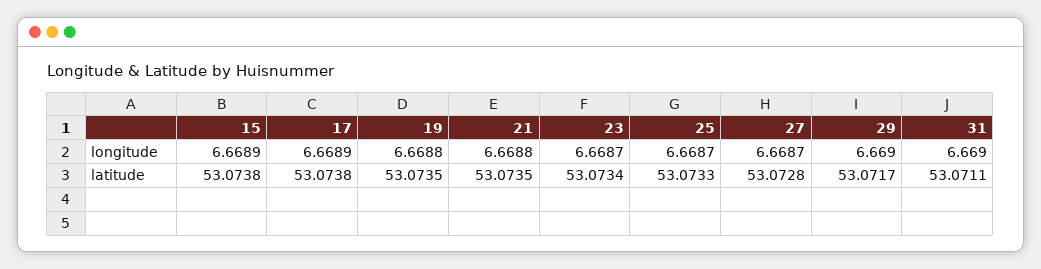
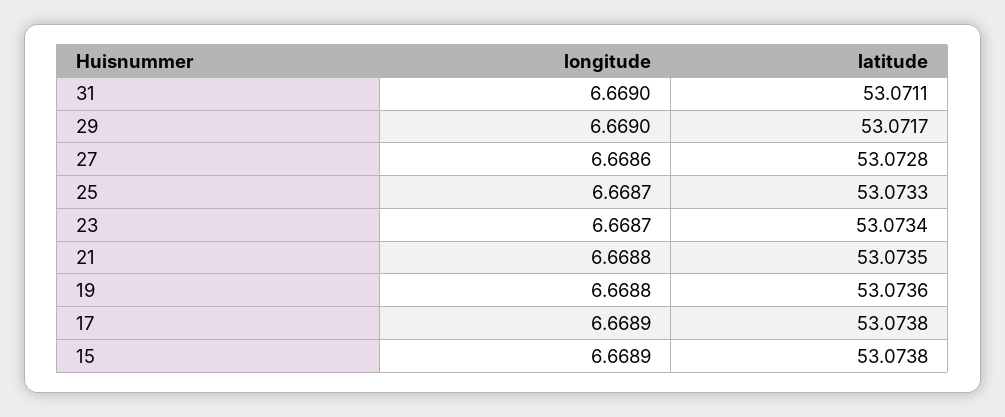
  {
    "15": {
      "longitude": 6.6689,
      "latitude": 53.0738
    },
    "17": {
      "longitude": 6.6689,
      "latitude": 53.0738
    },
    "19": {
      "longitude": 6.6688,
-     "latitude": 53.0735
+     "latitude": 53.0736
    },
    "21": {
      "longitude": 6.6688,
      "latitude": 53.0735
    },
    "23": {
      "longitude": 6.6687,
      "latitude": 53.0734
    },
    "25": {
      "longitude": 6.6687,
      "latitude": 53.0733
    },
    "27": {
-     "longitude": 6.6687,
+     "longitude": 6.6686,
      "latitude": 53.0728
    },
    "29": {
      "longitude": 6.669,
      "latitude": 53.0717
    },
    "31": {
      "longitude": 6.669,
      "latitude": 53.0711
    }
  }

